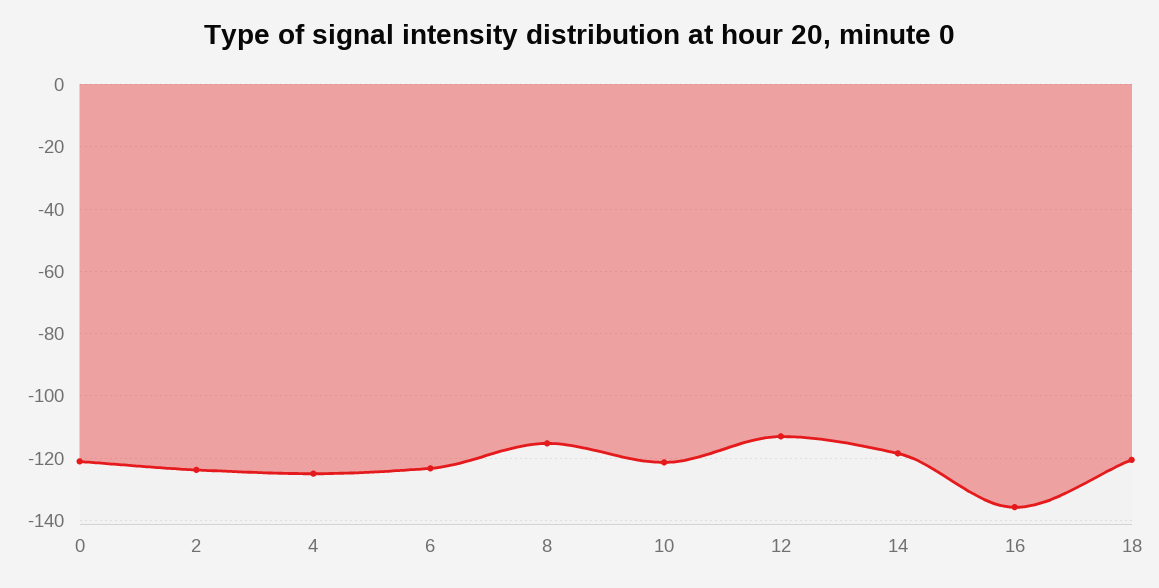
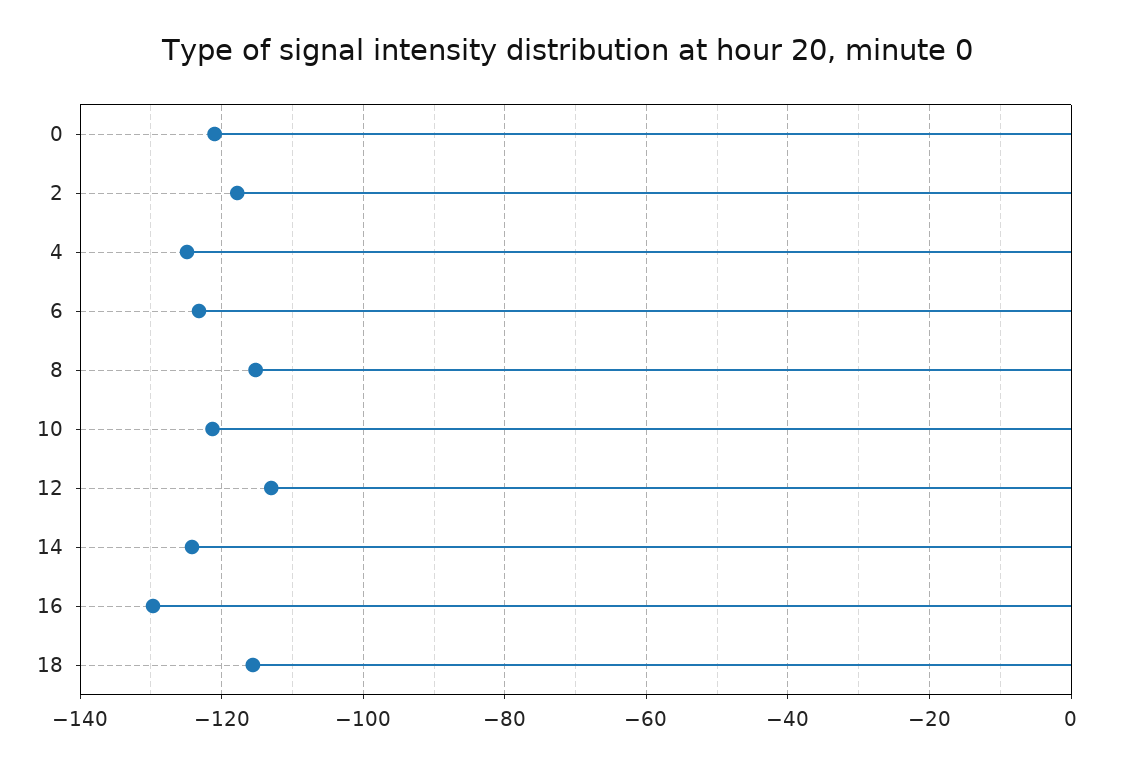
  {
    "0": -122,
-   "2": -124,
+   "2": -118,
    "4": -124,
    "6": -124,
    "8": -116,
    "10": -122,
    "12": -114,
-   "14": -118,
+   "14": -124,
-   "16": -136,
+   "16": -130,
-   "18": -120
+   "18": -116
  }

